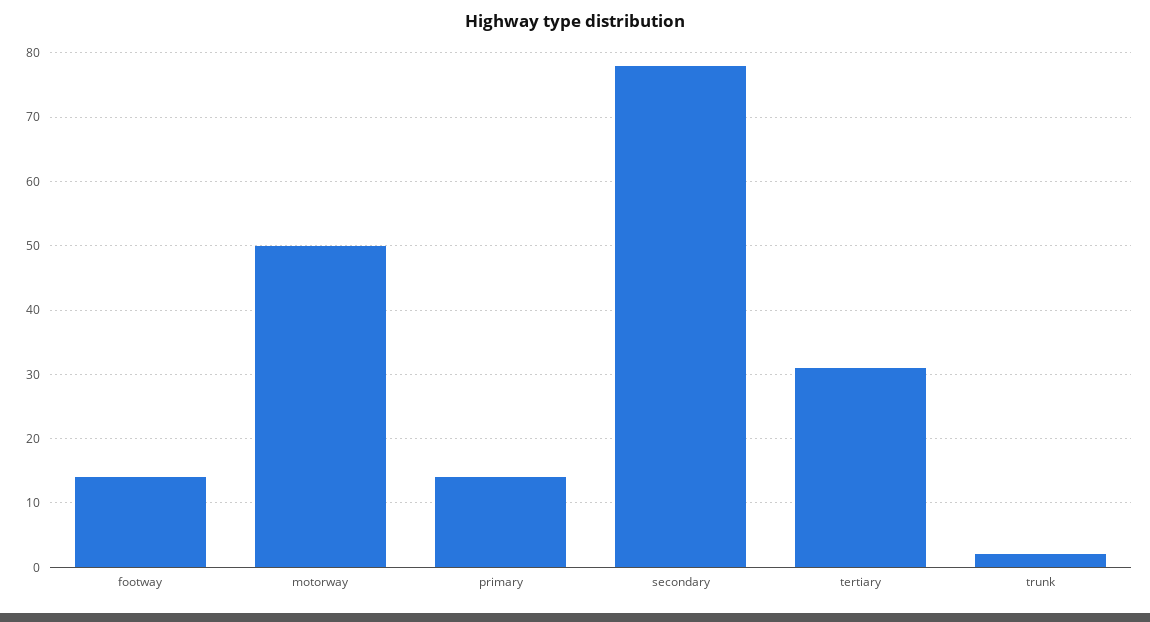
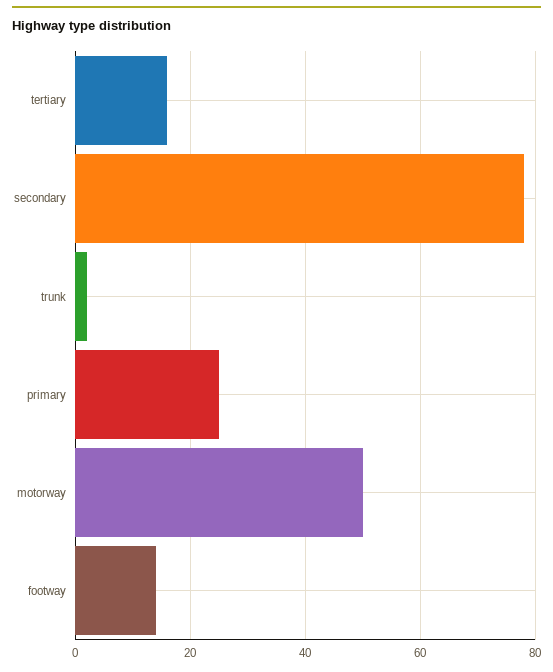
  {
    "footway": 14,
    "motorway": 50,
-   "primary": 14,
+   "primary": 25,
    "secondary": 78,
-   "tertiary": 31,
+   "tertiary": 15,
    "trunk": 2
  }

